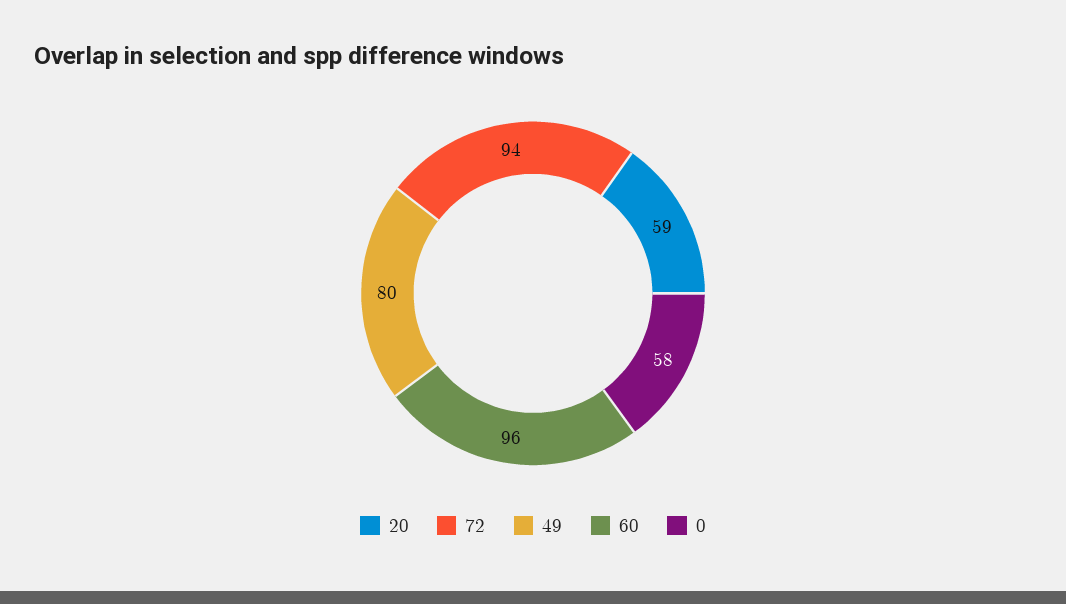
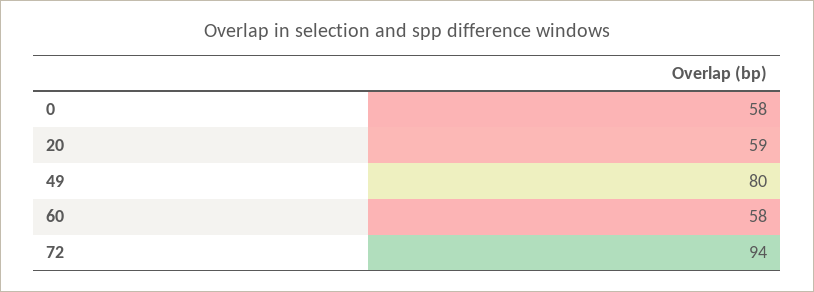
  {
    "20": 59,
    "72": 94,
    "49": 80,
-   "60": 96,
+   "60": 58,
    "0": 58
  }

